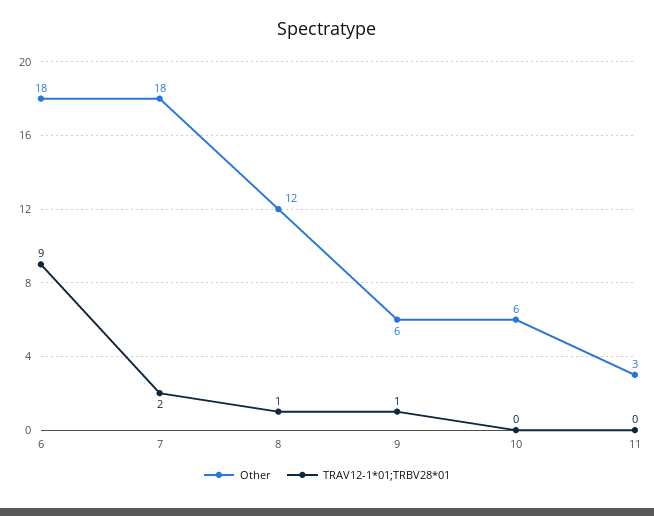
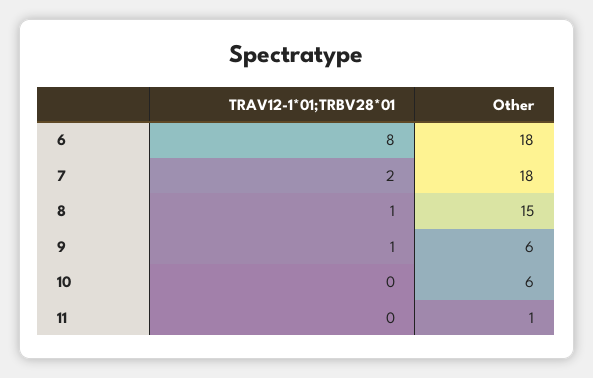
  {
    "Other": {
      "6": 18,
      "7": 18,
-     "8": 12,
+     "8": 15,
      "9": 6,
      "10": 6,
-     "11": 3
+     "11": 1
    },
    "TRAV12-1*01;TRBV28*01": {
-     "6": 9,
+     "6": 8,
      "7": 2,
      "8": 1,
      "9": 1,
      "10": 0,
      "11": 0
    }
  }

